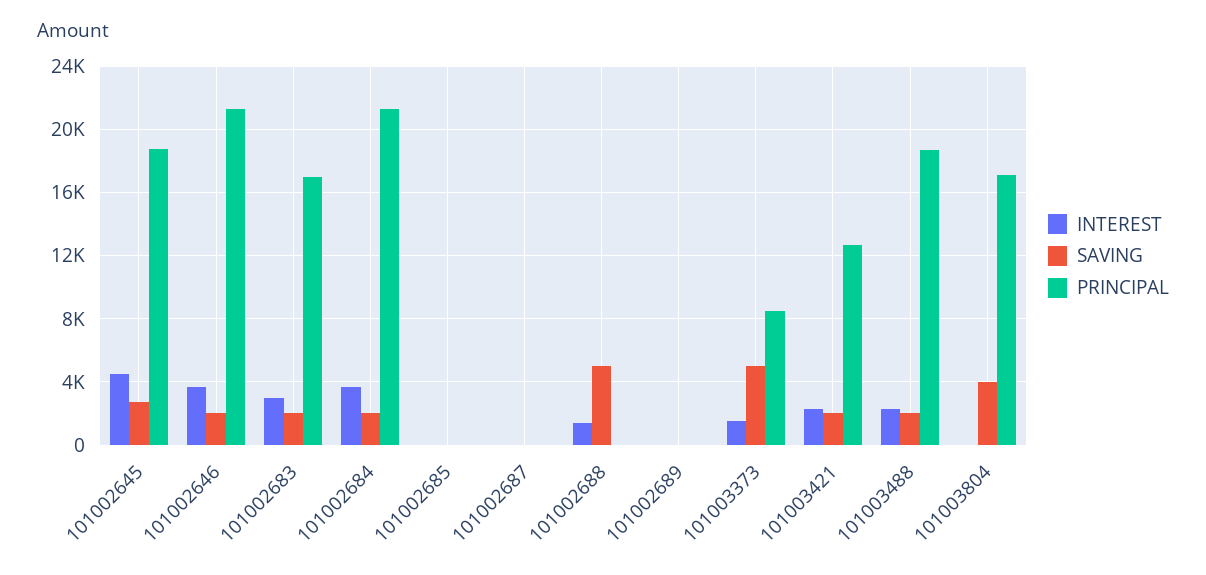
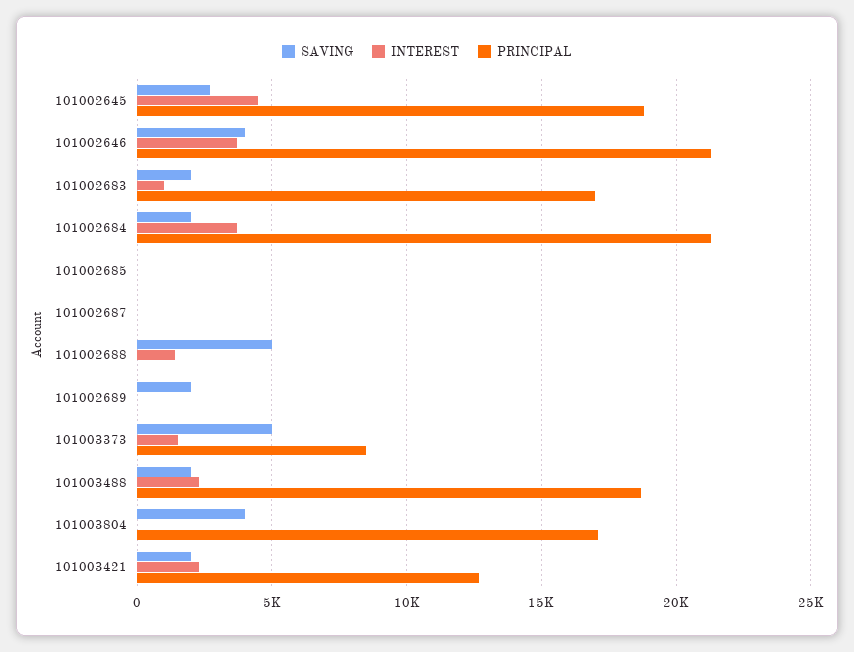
  {
    "INTEREST": {
      "101002645": 4500,
      "101002646": 3500,
-     "101002683": 3000,
+     "101002683": 1000,
      "101002684": 3500,
      "101002685": 0,
      "101002687": 0,
      "101002688": 1500,
      "101002689": 0,
      "101003373": 1500,
      "101003421": 2500,
      "101003488": 2500,
      "101003804": 0
    },
    "SAVING": {
      "101002645": 2500,
-     "101002646": 2000,
+     "101002646": 4000,
      "101002683": 2000,
      "101002684": 2000,
      "101002685": 0,
      "101002687": 0,
      "101002688": 5000,
-     "101002689": 0,
+     "101002689": 2000,
      "101003373": 5000,
      "101003421": 2000,
      "101003488": 2000,
      "101003804": 4000
    },
    "PRINCIPAL": {
      "101002645": 19000,
      "101002646": 21500,
      "101002683": 17000,
      "101002684": 21500,
      "101002685": 0,
      "101002687": 0,
      "101002688": 0,
      "101002689": 0,
      "101003373": 8500,
      "101003421": 12500,
      "101003488": 18500,
      "101003804": 17000
    }
  }

